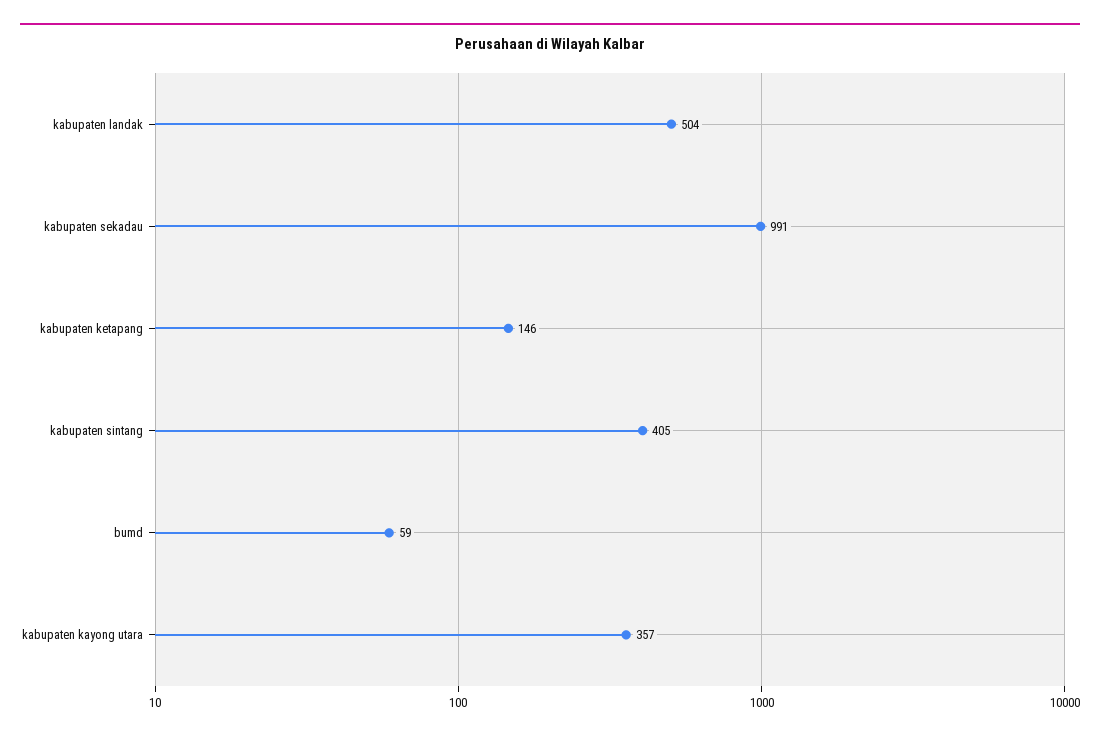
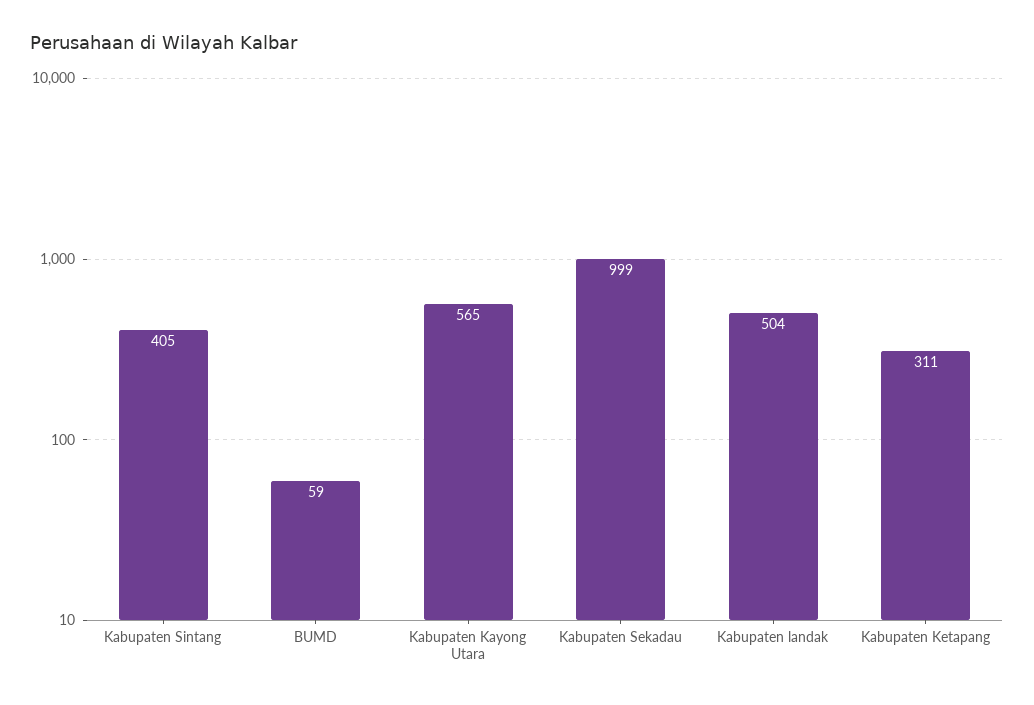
  {
    "kabupaten landak": 504,
-   "kabupaten sekadau": 991,
+   "kabupaten sekadau": 999,
-   "kabupaten ketapang": 146,
+   "kabupaten ketapang": 311,
    "kabupaten sintang": 405,
    "bumd": 59,
-   "kabupaten kayong utara": 357
+   "kabupaten kayong utara": 565
  }

